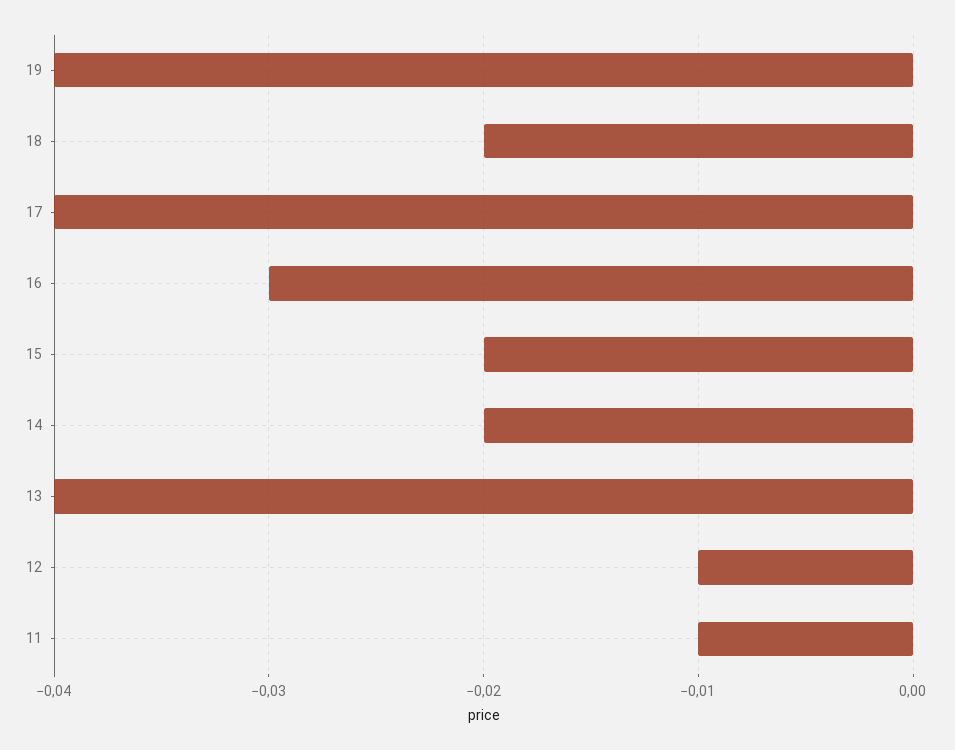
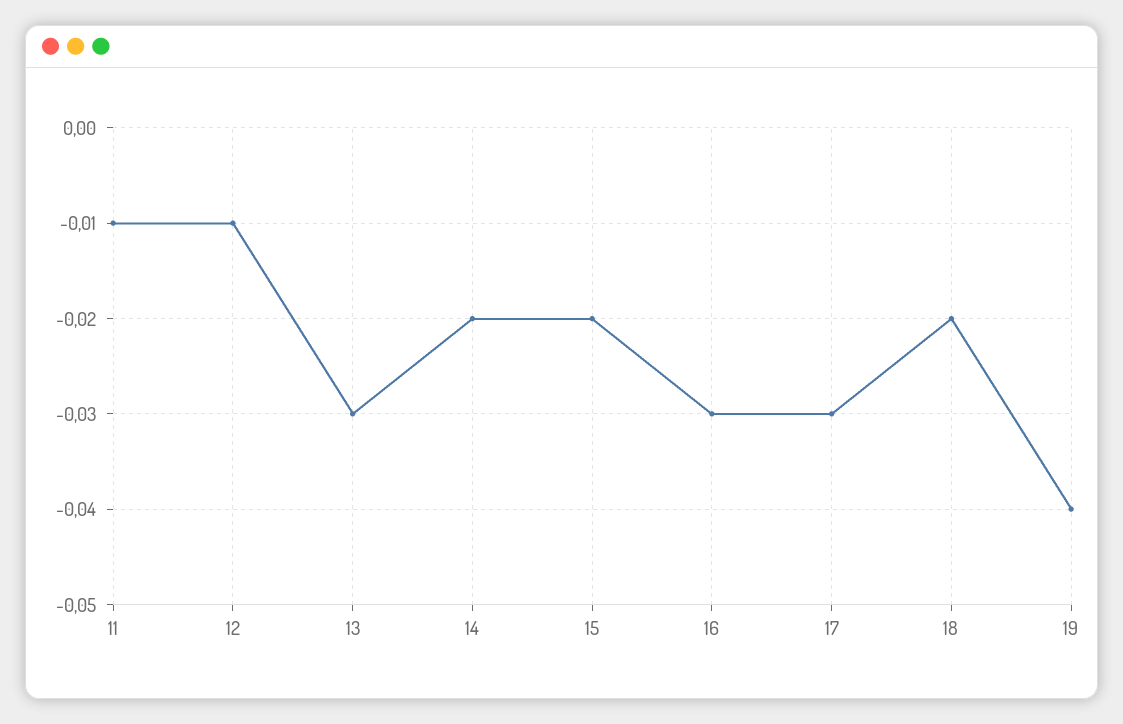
  {
    "19": -0.04,
    "18": -0.02,
-   "17": -0.04,
+   "17": -0.03,
    "16": -0.03,
    "15": -0.02,
    "14": -0.02,
-   "13": -0.04,
+   "13": -0.03,
    "12": -0.01,
    "11": -0.01
  }

